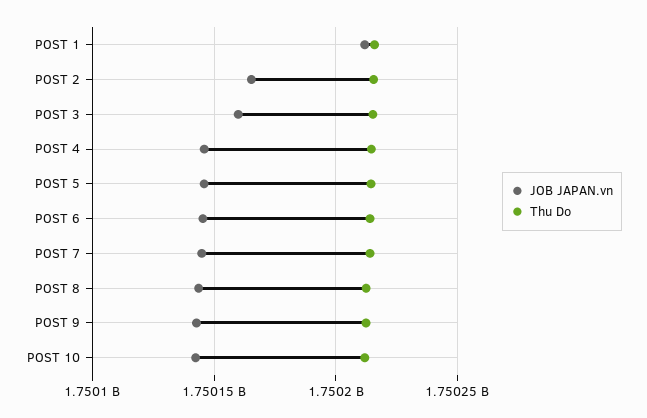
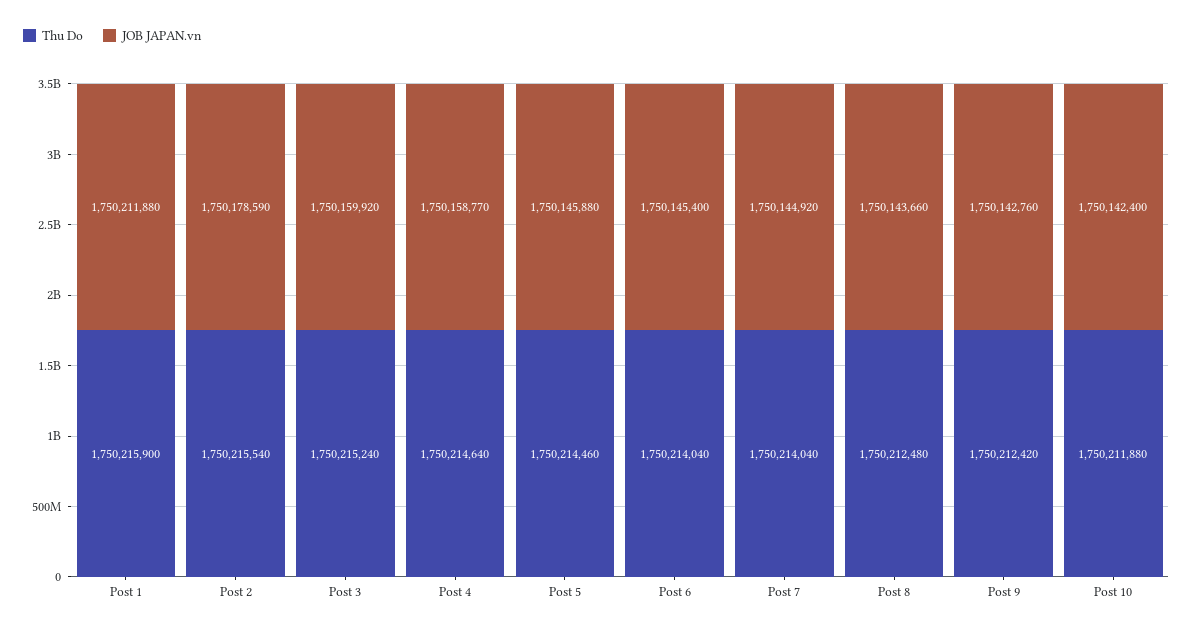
  {
    "JOB JAPAN.vn": {
      "POST 1": 1750211880,
-     "POST 2": 1750165000,
+     "POST 2": 1750178590,
      "POST 3": 1750159920,
-     "POST 4": 1750145000,
+     "POST 4": 1750158770,
      "POST 5": 1750145880,
      "POST 6": 1750145400,
      "POST 7": 1750144920,
      "POST 8": 1750143660,
      "POST 9": 1750142760,
      "POST 10": 1750142400
    },
    "Thu Do": {
      "POST 1": 1750215900,
      "POST 2": 1750215540,
      "POST 3": 1750215240,
      "POST 4": 1750214640,
      "POST 5": 1750214460,
      "POST 6": 1750214040,
      "POST 7": 1750214040,
      "POST 8": 1750212480,
      "POST 9": 1750212420,
      "POST 10": 1750211880
    }
  }

